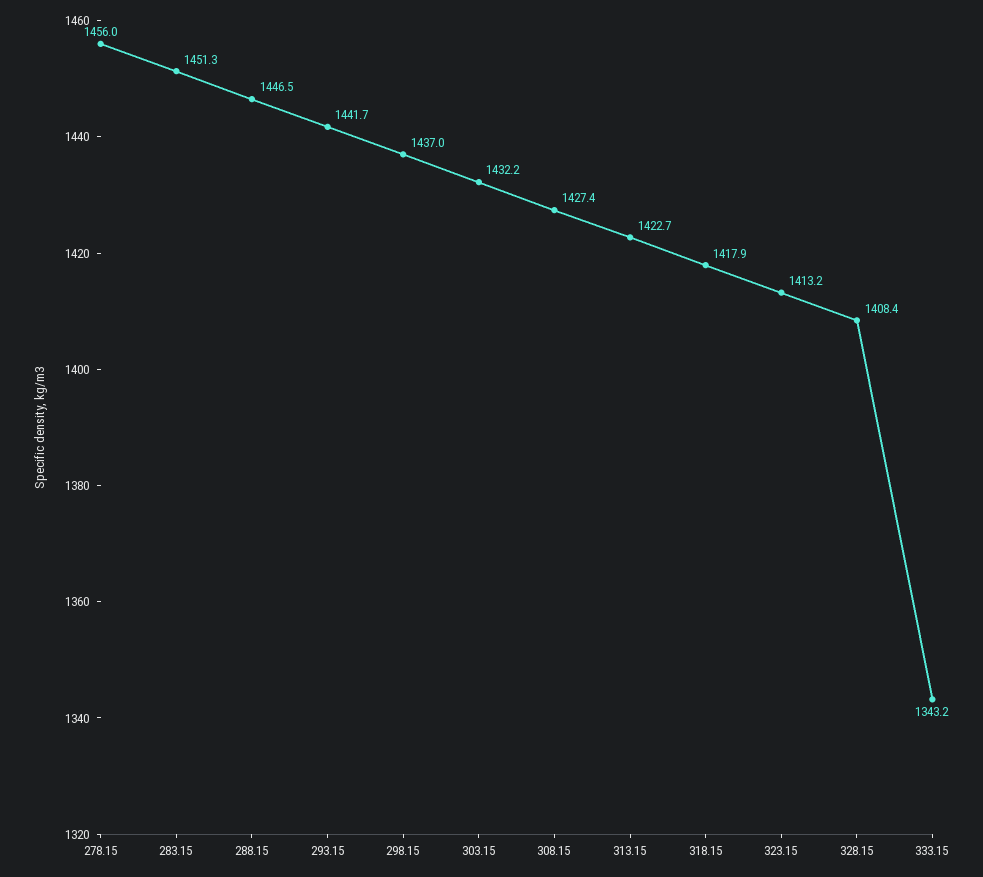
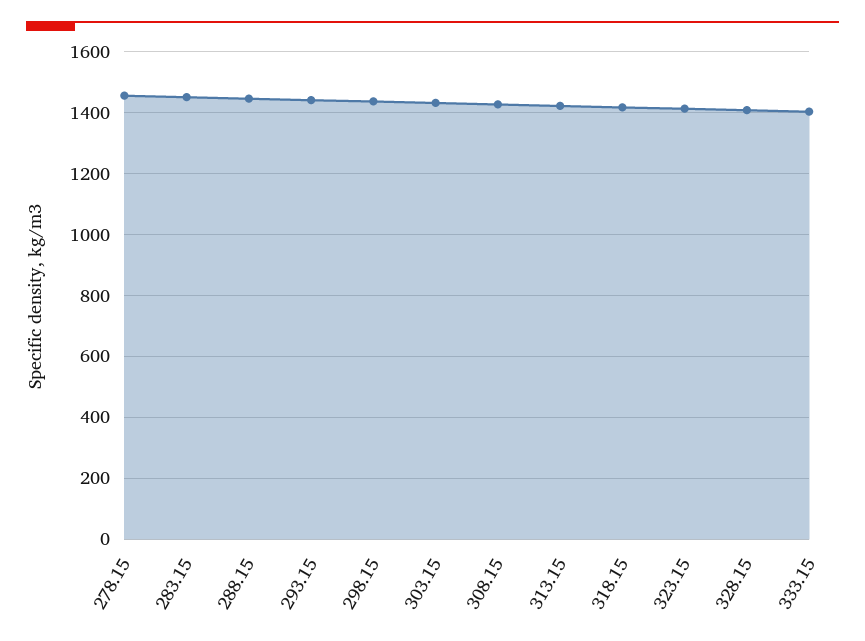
  {
    "278.15": 1456,
    "283.15": 1451.3,
    "288.15": 1446.5,
    "293.15": 1441.7,
    "298.15": 1437,
    "303.15": 1432.2,
    "308.15": 1427.4,
    "313.15": 1422.7,
    "318.15": 1417.9,
    "323.15": 1413.2,
    "328.15": 1408.4,
-   "333.15": 1343.2
+   "333.15": 1400
  }

